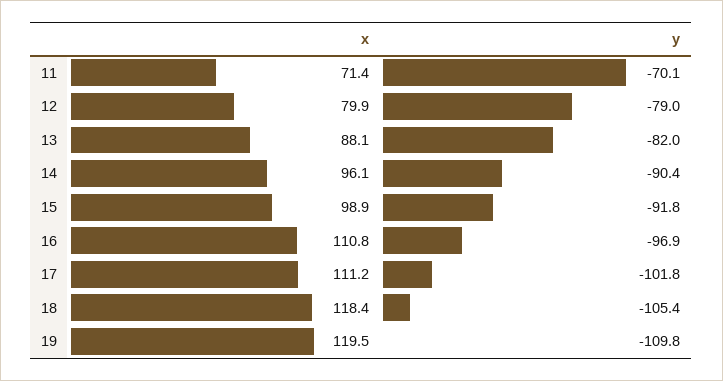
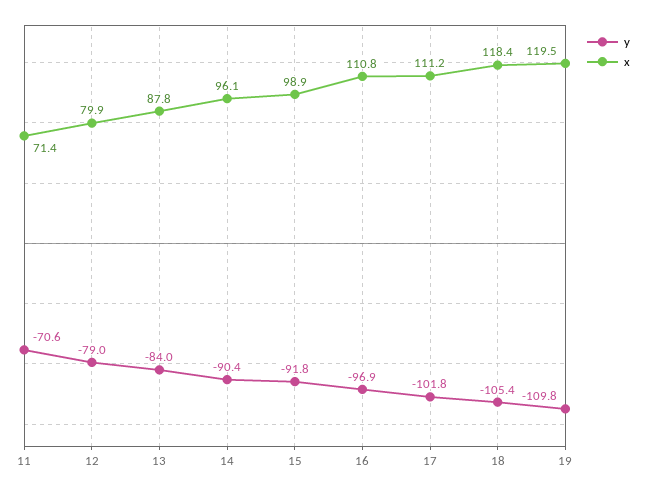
  {
    "x": {
      "11": 71.4,
      "12": 79.9,
-     "13": 88.1,
+     "13": 87.8,
      "14": 96.1,
      "15": 98.9,
      "16": 110.8,
      "17": 111.2,
      "18": 118.4,
      "19": 119.5
    },
    "y": {
-     "11": -70.1,
+     "11": -70.6,
      "12": -79,
-     "13": -82,
+     "13": -84,
      "14": -90.4,
      "15": -91.8,
      "16": -96.9,
      "17": -101.8,
      "18": -105.4,
      "19": -109.8
    }
  }

